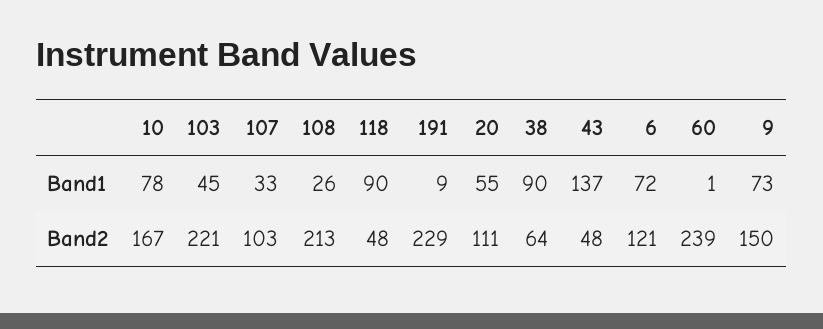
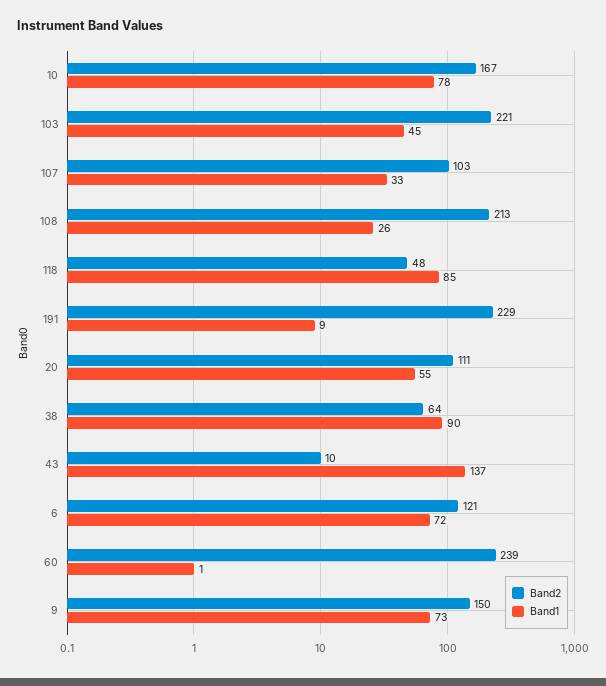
  {
    "Band1": {
      "10": 78,
      "103": 45,
      "107": 33,
      "108": 26,
-     "118": 90,
+     "118": 85,
      "191": 9,
      "20": 55,
      "38": 90,
      "43": 137,
      "6": 72,
      "60": 1,
      "9": 73
    },
    "Band2": {
      "10": 167,
      "103": 221,
      "107": 103,
      "108": 213,
      "118": 48,
      "191": 229,
      "20": 111,
      "38": 64,
-     "43": 48,
+     "43": 10,
      "6": 121,
      "60": 239,
      "9": 150
    }
  }

